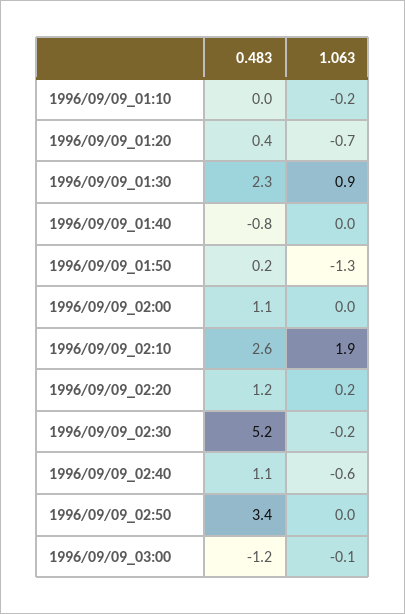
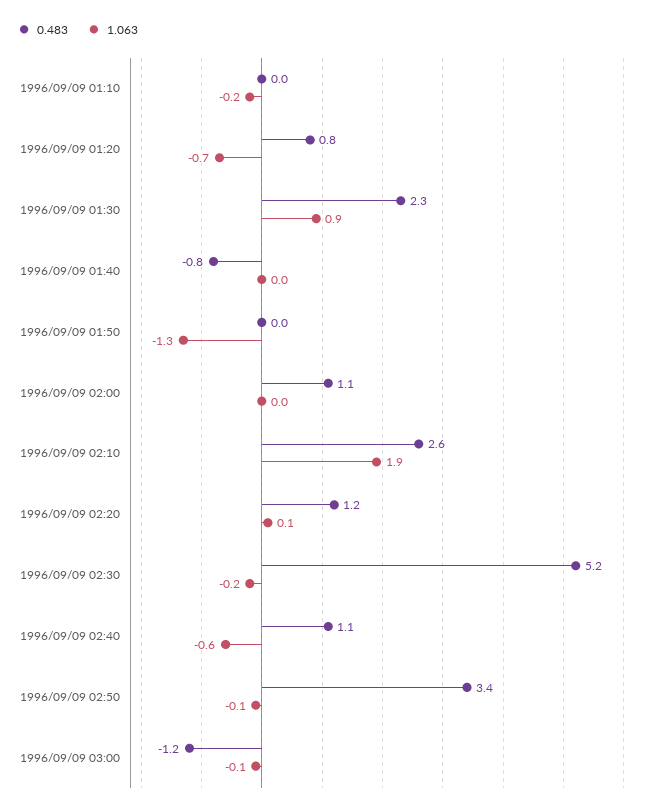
  {
    "0.483": {
      "1996/09/09_01:10": 0,
-     "1996/09/09_01:20": 0.4,
+     "1996/09/09_01:20": 0.8,
      "1996/09/09_01:30": 2.3,
      "1996/09/09_01:40": -0.8,
-     "1996/09/09_01:50": 0.2,
+     "1996/09/09_01:50": 0,
      "1996/09/09_02:00": 1.1,
      "1996/09/09_02:10": 2.6,
      "1996/09/09_02:20": 1.2,
      "1996/09/09_02:30": 5.2,
      "1996/09/09_02:40": 1.1,
      "1996/09/09_02:50": 3.4,
      "1996/09/09_03:00": -1.2
    },
    "1.063": {
      "1996/09/09_01:10": -0.2,
      "1996/09/09_01:20": -0.7,
      "1996/09/09_01:30": 0.9,
      "1996/09/09_01:40": 0,
      "1996/09/09_01:50": -1.3,
      "1996/09/09_02:00": 0,
      "1996/09/09_02:10": 1.9,
-     "1996/09/09_02:20": 0.2,
+     "1996/09/09_02:20": 0.1,
      "1996/09/09_02:30": -0.2,
      "1996/09/09_02:40": -0.6,
-     "1996/09/09_02:50": 0,
+     "1996/09/09_02:50": -0.1,
      "1996/09/09_03:00": -0.1
    }
  }

